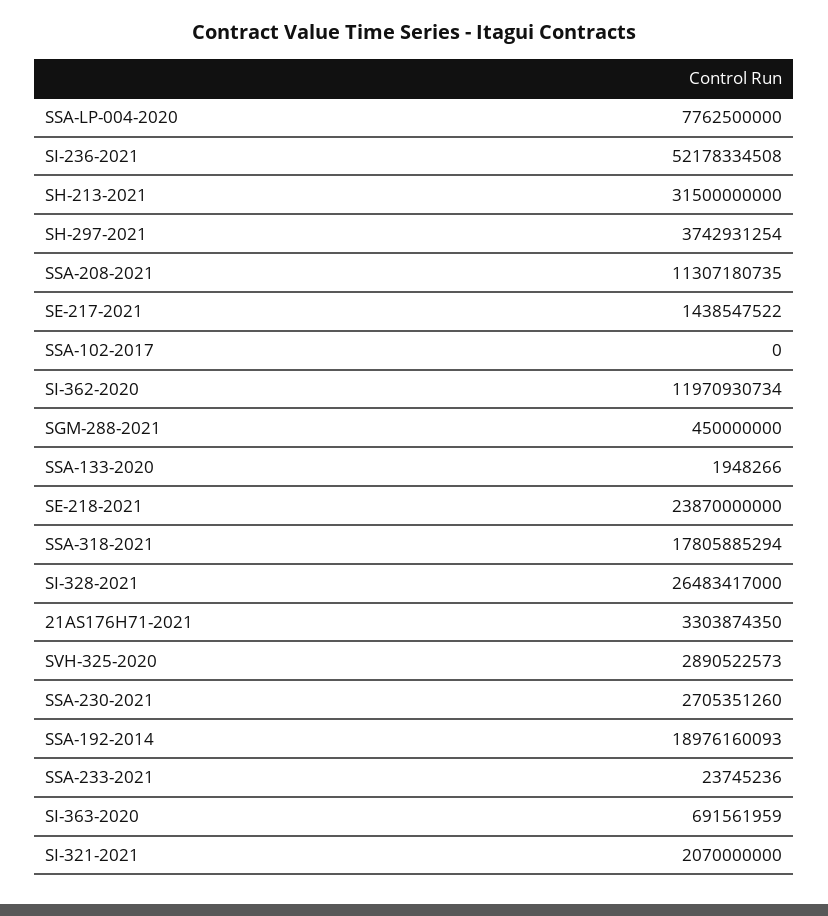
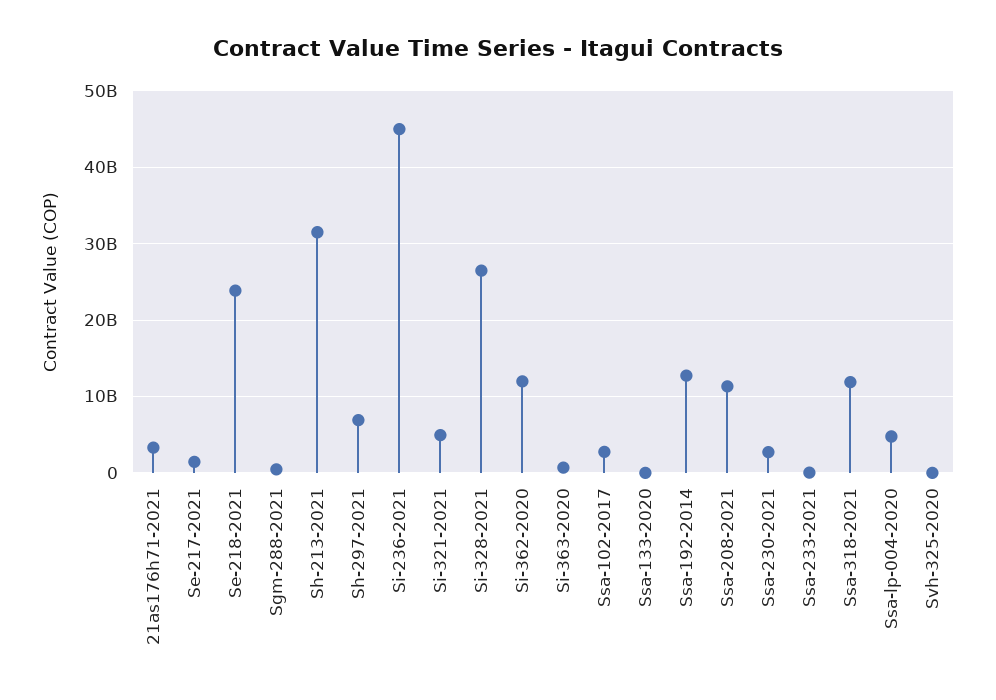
  {
-   "SSA-LP-004-2020": 7762500000,
+   "SSA-LP-004-2020": 5000000000,
-   "SI-236-2021": 52178334508,
+   "SI-236-2021": 45000000000,
    "SH-213-2021": 31500000000,
-   "SH-297-2021": 3742931254,
+   "SH-297-2021": 7000000000,
    "SSA-208-2021": 11307180735,
    "SE-217-2021": 1438547522,
-   "SSA-102-2017": 0,
+   "SSA-102-2017": 3000000000,
    "SI-362-2020": 11970930734,
    "SGM-288-2021": 450000000,
    "SSA-133-2020": 1948266,
    "SE-218-2021": 23870000000,
-   "SSA-318-2021": 17805885294,
+   "SSA-318-2021": 12000000000,
    "SI-328-2021": 26483417000,
    "21AS176H71-2021": 3303874350,
-   "SVH-325-2020": 2890522573,
+   "SVH-325-2020": 0,
    "SSA-230-2021": 2705351260,
-   "SSA-192-2014": 18976160093,
+   "SSA-192-2014": 13000000000,
    "SSA-233-2021": 23745236,
    "SI-363-2020": 691561959,
-   "SI-321-2021": 2070000000
+   "SI-321-2021": 5000000000
  }

